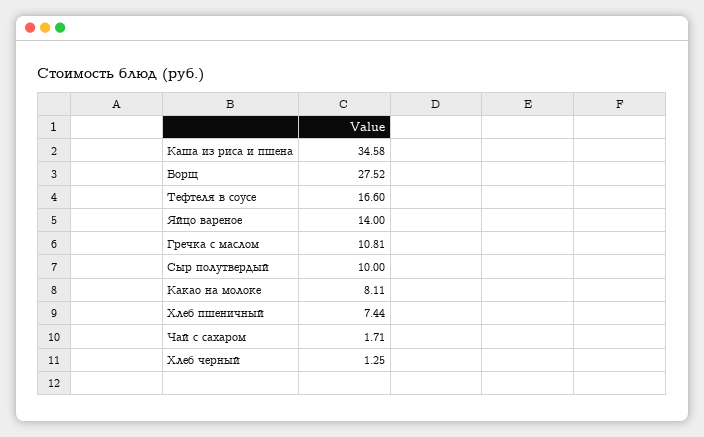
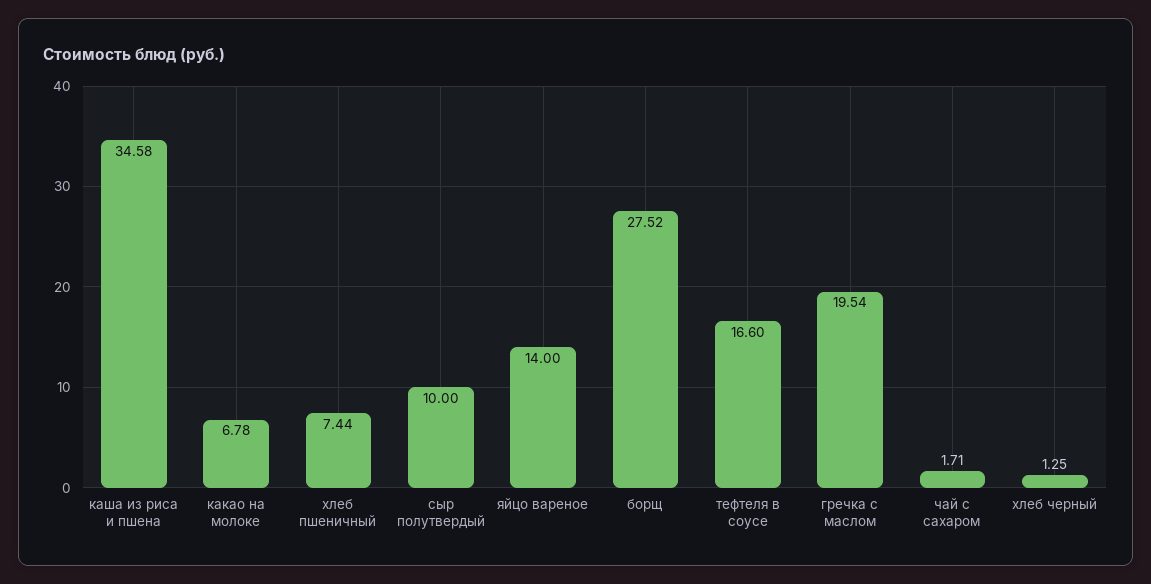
  {
    "Каша из риса и пшена": 34.58,
    "Борщ": 27.52,
    "Тефтеля в соусе": 16.6,
    "Яйцо вареное": 14,
-   "Гречка с маслом": 10.81,
+   "Гречка с маслом": 19.54,
    "Сыр полутвердый": 10,
-   "Какао на молоке": 8.11,
+   "Какао на молоке": 6.78,
    "Хлеб пшеничный": 7.44,
    "Чай с сахаром": 1.71,
    "Хлеб черный": 1.25
  }

